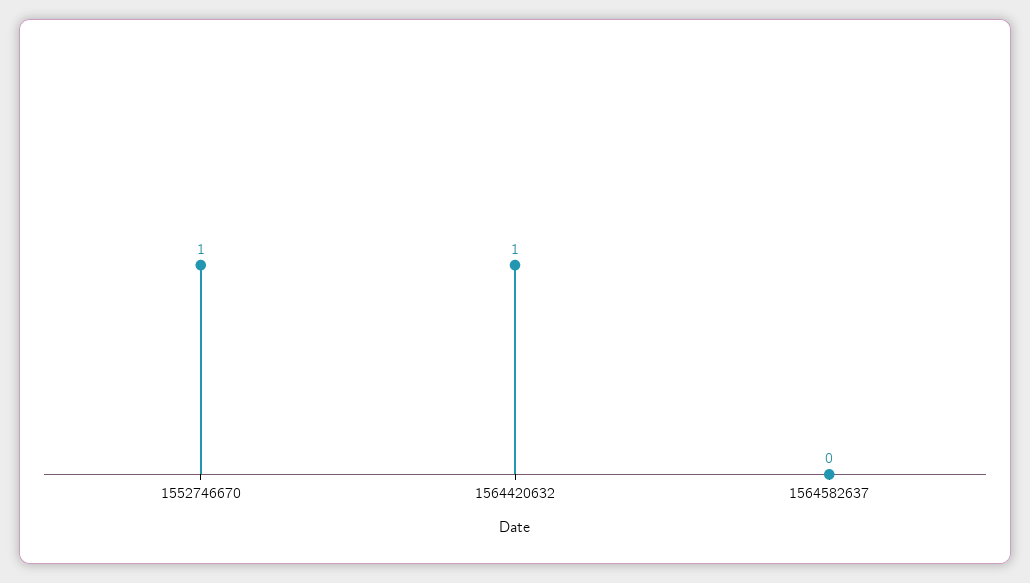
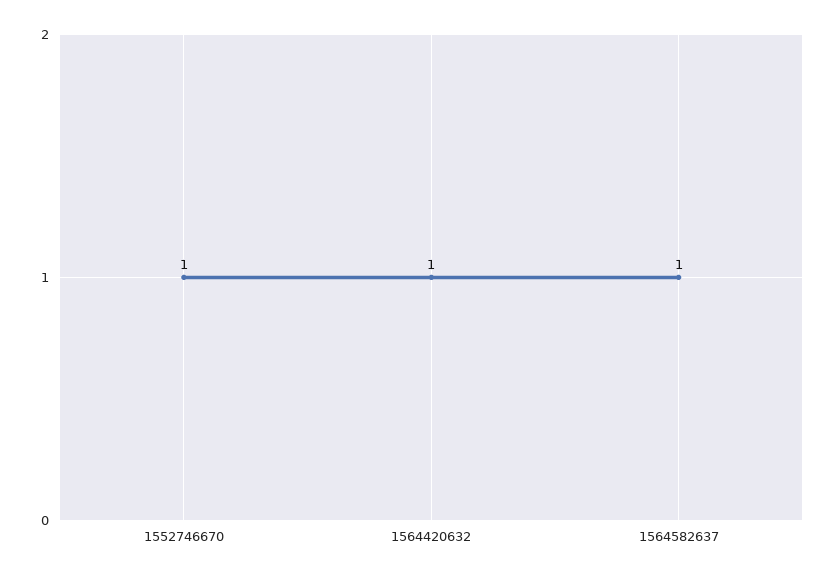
  {
    "1552746670": 1,
    "1564420632": 1,
-   "1564582637": 0
+   "1564582637": 1
  }

